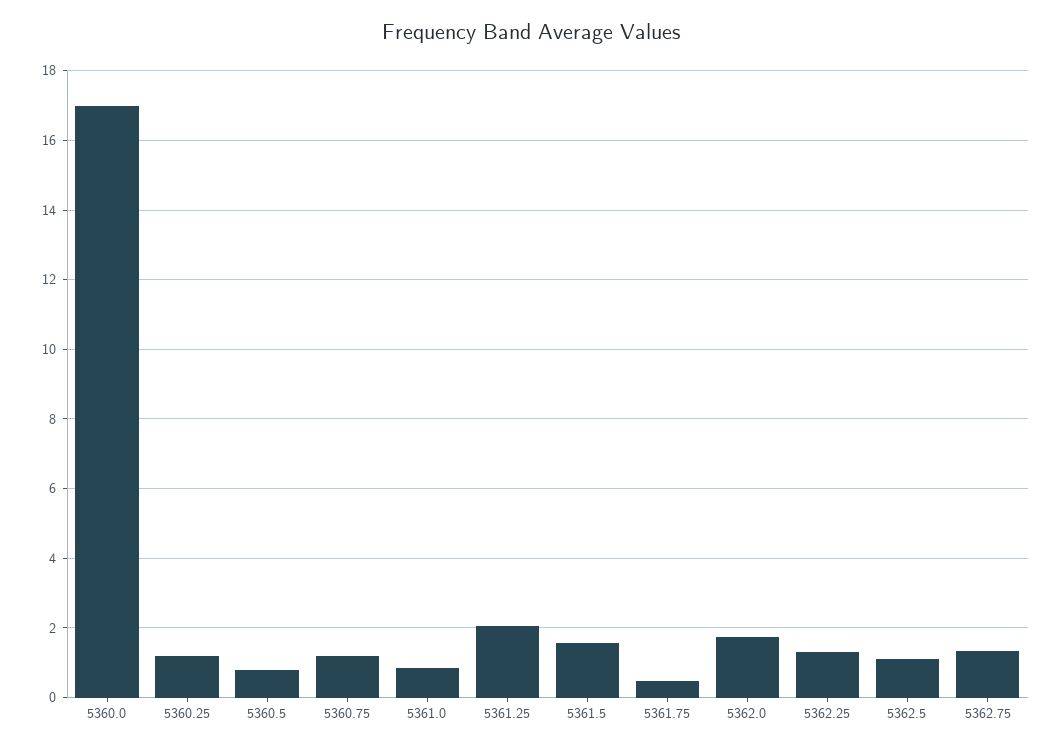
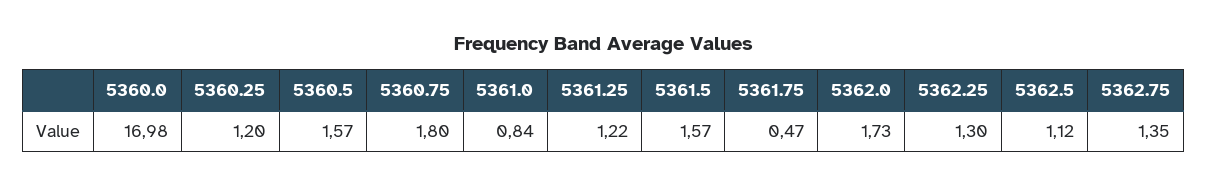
  {
    "5360.0": 16.98,
    "5360.25": 1.2,
-   "5360.5": 0.8,
+   "5360.5": 1.57,
-   "5360.75": 1.2,
+   "5360.75": 1.8,
    "5361.0": 0.84,
-   "5361.25": 2,
+   "5361.25": 1.22,
    "5361.5": 1.57,
    "5361.75": 0.47,
    "5362.0": 1.73,
    "5362.25": 1.3,
    "5362.5": 1.12,
    "5362.75": 1.35
  }

